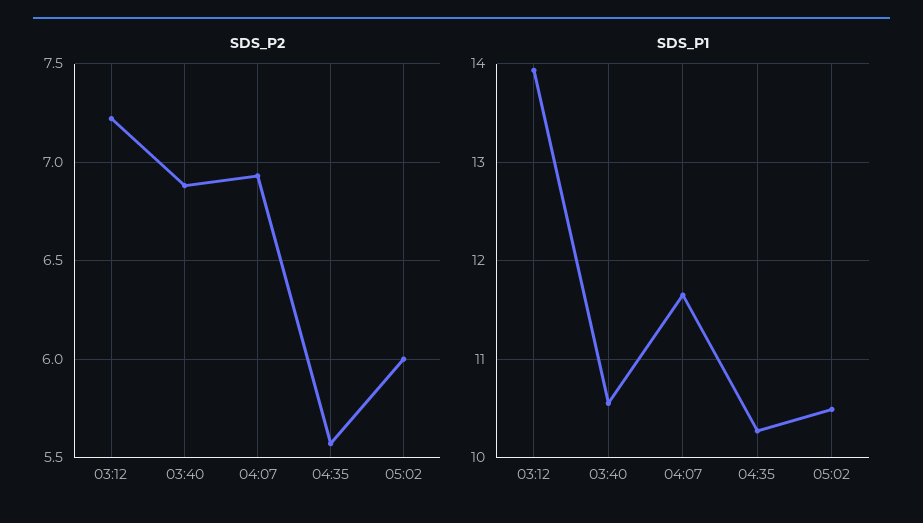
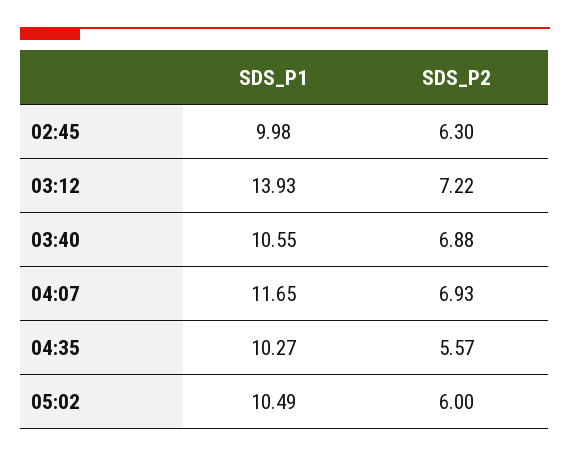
  {
    "SDS_P2": {
      "03:12": 7.22,
      "03:40": 6.88,
      "04:07": 6.93,
      "04:35": 5.57,
-     "05:02": 6
+     "05:02": 6,
+     "02:45": 6.3
    },
    "SDS_P1": {
      "03:12": 13.93,
      "03:40": 10.55,
      "04:07": 11.65,
      "04:35": 10.27,
-     "05:02": 10.49
+     "05:02": 10.49,
+     "02:45": 9.98
    }
  }

